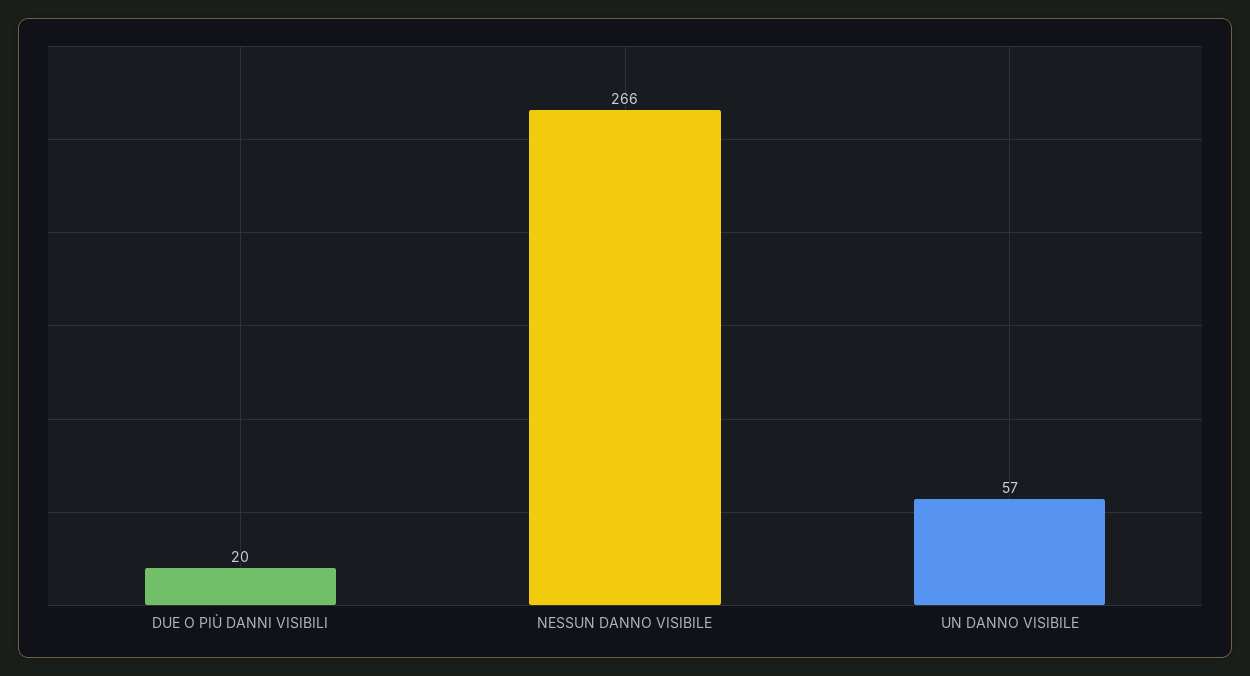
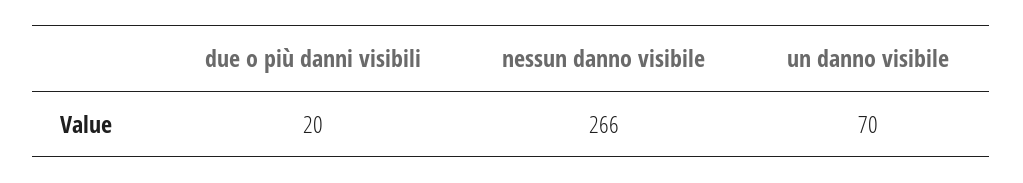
  {
    "DUE O PIÙ DANNI VISIBILI": 20,
    "NESSUN DANNO VISIBILE": 266,
-   "UN DANNO VISIBILE": 57
+   "UN DANNO VISIBILE": 70
  }

